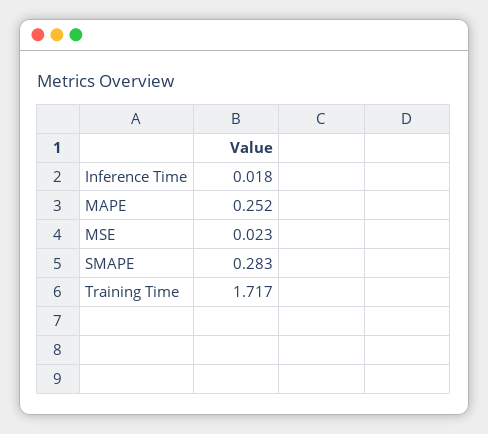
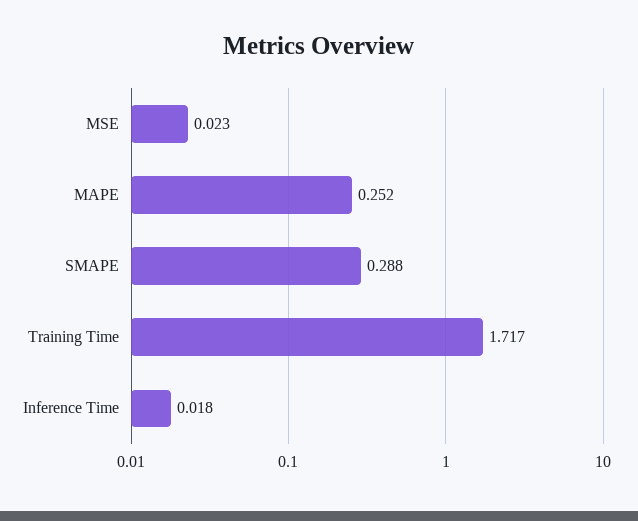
  {
    "Inference Time": 0.018,
    "MAPE": 0.252,
    "MSE": 0.023,
-   "SMAPE": 0.283,
+   "SMAPE": 0.288,
    "Training Time": 1.717
  }

